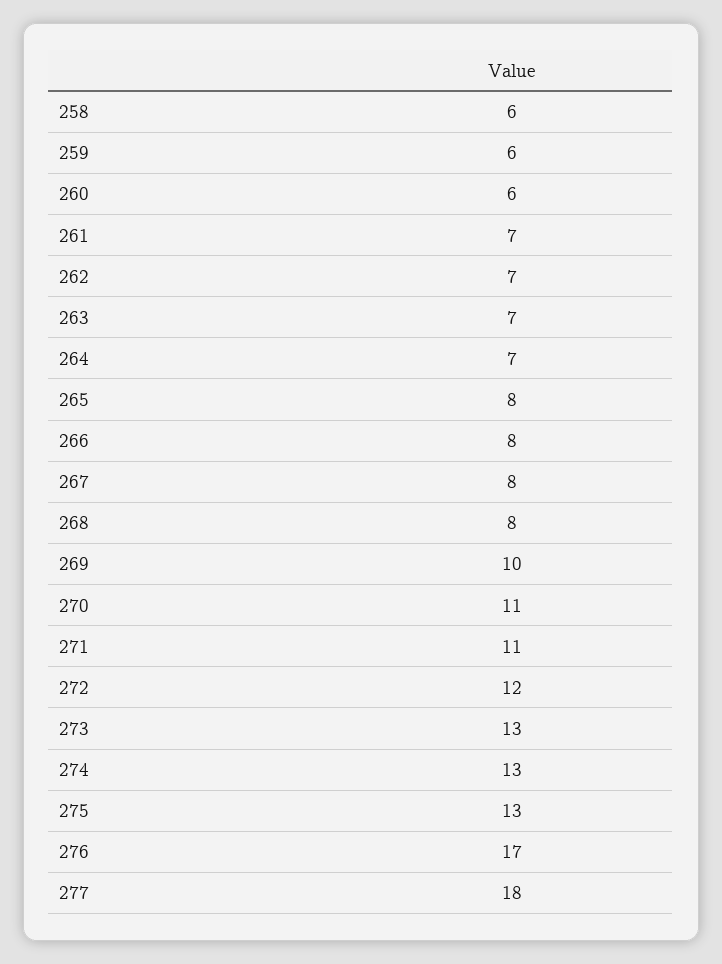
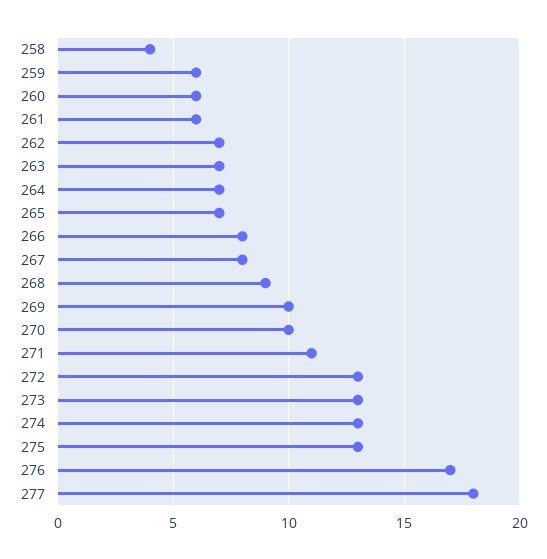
  {
-   "258": 6,
+   "258": 4,
    "259": 6,
    "260": 6,
-   "261": 7,
+   "261": 6,
    "262": 7,
    "263": 7,
    "264": 7,
-   "265": 8,
+   "265": 7,
    "266": 8,
    "267": 8,
-   "268": 8,
+   "268": 9,
    "269": 10,
-   "270": 11,
+   "270": 10,
    "271": 11,
-   "272": 12,
+   "272": 13,
    "273": 13,
    "274": 13,
    "275": 13,
    "276": 17,
    "277": 18
  }

